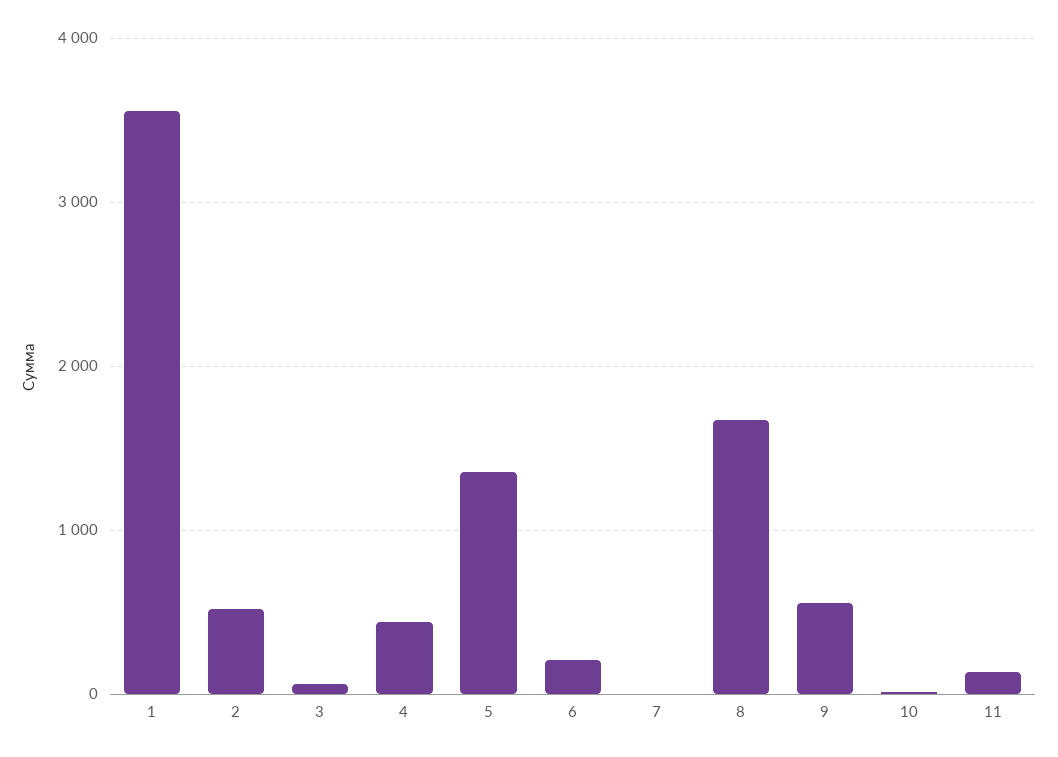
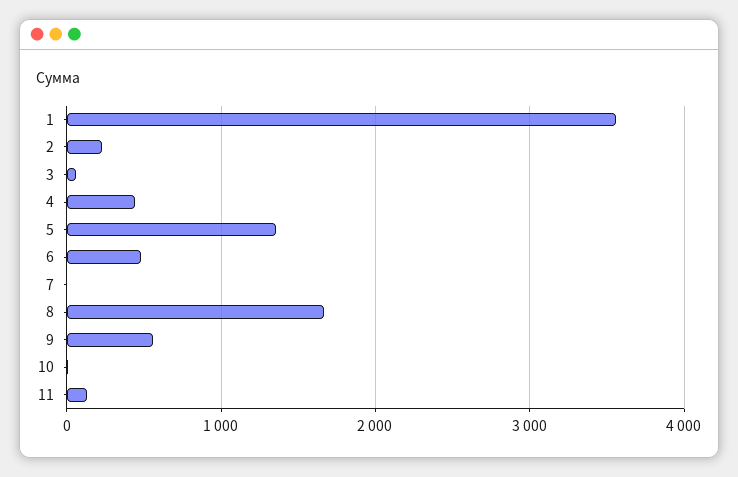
  {
    "1": 3600,
-   "2": 500,
+   "2": 200,
    "3": 100,
    "4": 400,
    "5": 1400,
-   "6": 200,
+   "6": 500,
    "7": 0,
    "8": 1700,
    "9": 600,
    "10": 0,
    "11": 100
  }

